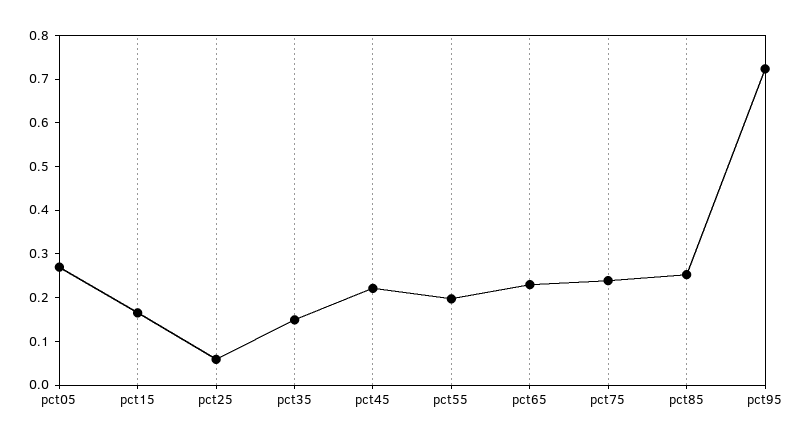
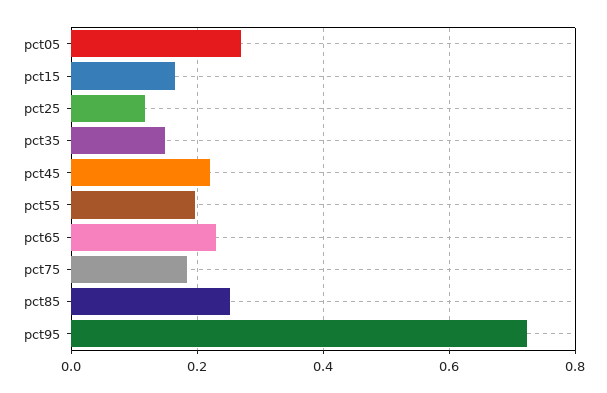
  {
    "pct05": 0.28,
    "pct15": 0.16,
-   "pct25": 0.06,
+   "pct25": 0.12,
    "pct35": 0.14,
    "pct45": 0.22,
    "pct55": 0.2,
    "pct65": 0.22,
-   "pct75": 0.24,
+   "pct75": 0.18,
    "pct85": 0.26,
    "pct95": 0.72
  }

